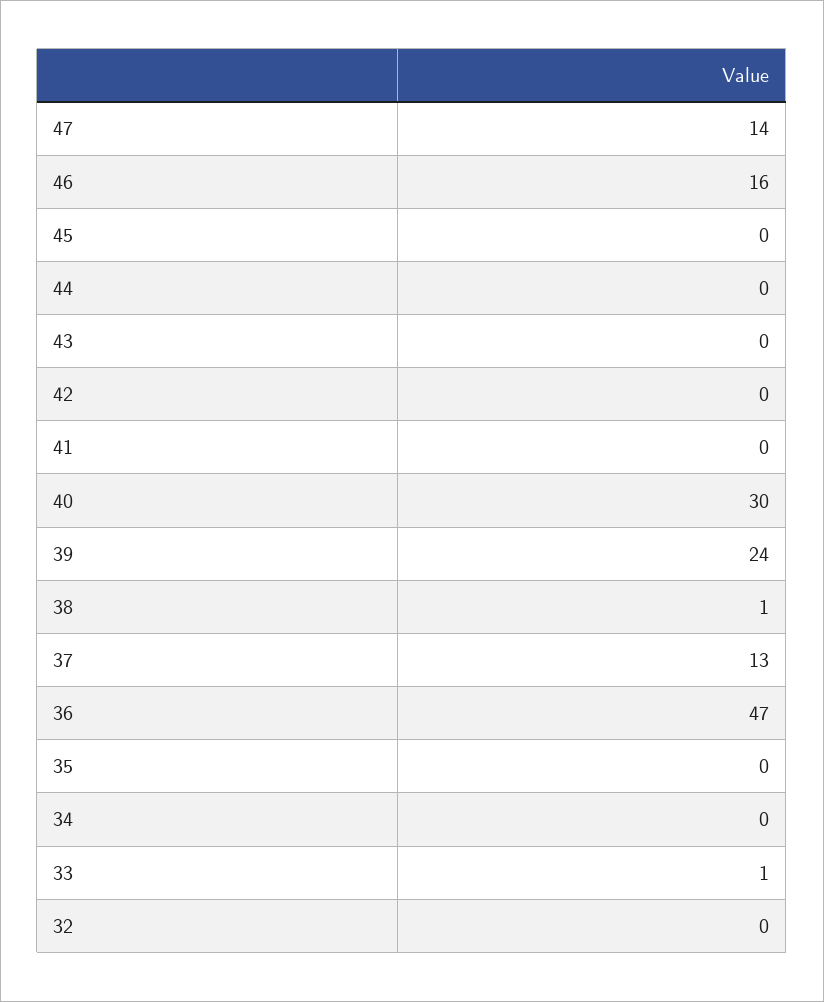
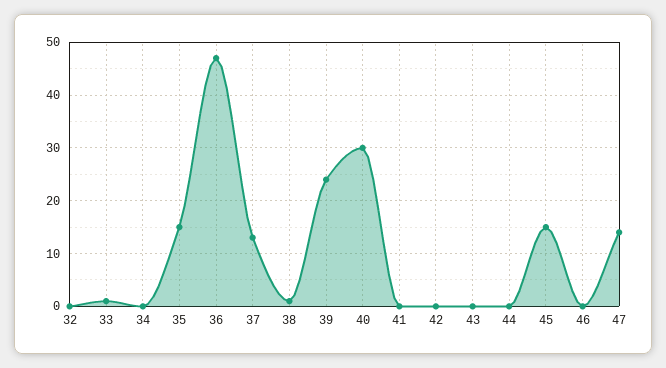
  {
    "47": 14,
-   "46": 16,
+   "46": 0,
-   "45": 0,
+   "45": 15,
    "44": 0,
    "43": 0,
    "42": 0,
    "41": 0,
    "40": 30,
    "39": 24,
    "38": 1,
    "37": 13,
    "36": 47,
-   "35": 0,
+   "35": 15,
    "34": 0,
    "33": 1,
    "32": 0
  }

